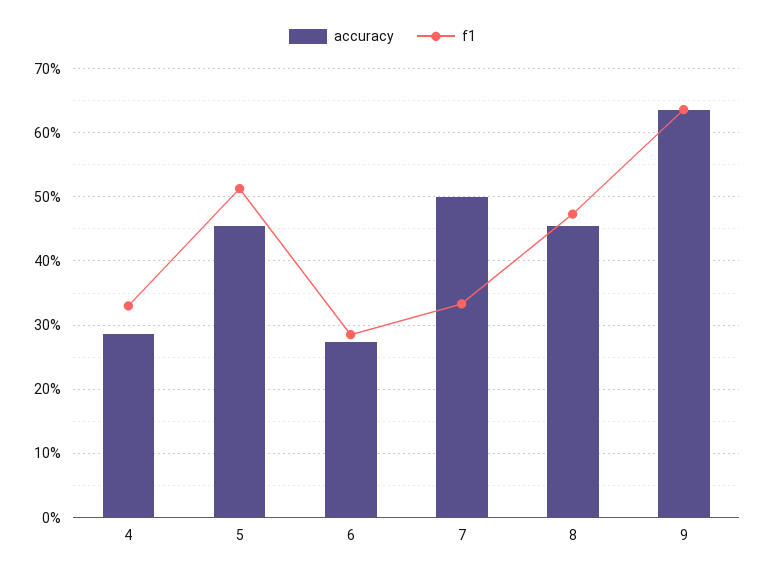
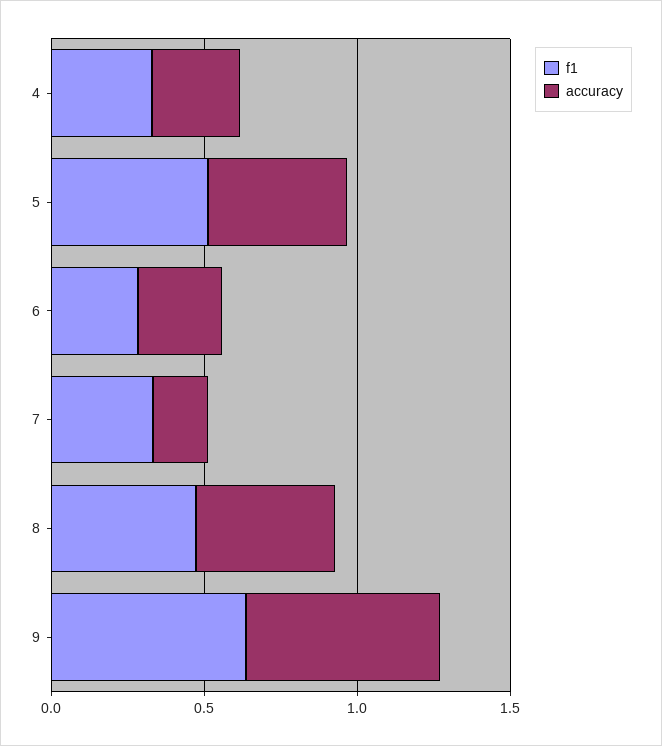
  {
    "accuracy": {
      "4": 0.29,
      "5": 0.46,
      "6": 0.27,
-     "7": 0.5,
+     "7": 0.2,
      "8": 0.46,
      "9": 0.64
    },
    "f1": {
      "4": 0.33,
      "5": 0.51,
      "6": 0.29,
      "7": 0.33,
      "8": 0.47,
      "9": 0.64
    }
  }

